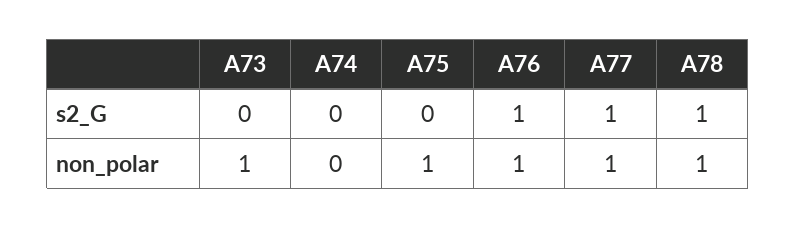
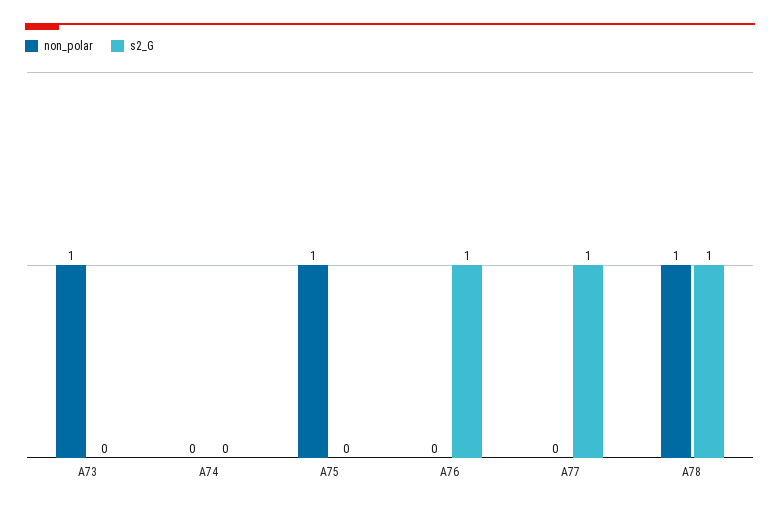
  {
    "s2_G": {
      "A73": 0,
      "A74": 0,
      "A75": 0,
      "A76": 1,
      "A77": 1,
      "A78": 1
    },
    "non_polar": {
      "A73": 1,
      "A74": 0,
      "A75": 1,
-     "A76": 1,
+     "A76": 0,
-     "A77": 1,
+     "A77": 0,
      "A78": 1
    }
  }

